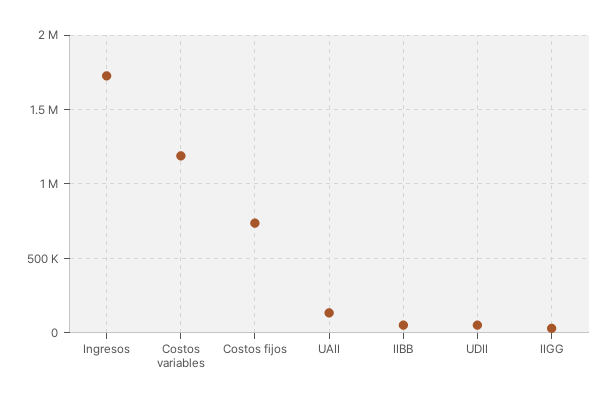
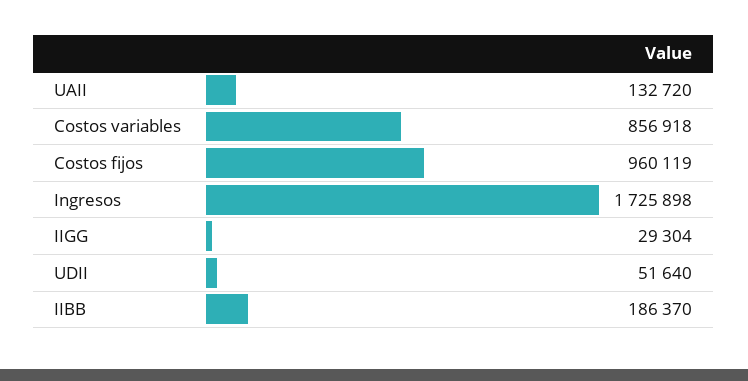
  {
    "Ingresos": 1725898,
-   "Costos variables": 1200000,
+   "Costos variables": 856918,
-   "Costos fijos": 750000,
+   "Costos fijos": 960119,
    "UAII": 132720,
-   "IIBB": 50000,
+   "IIBB": 186370,
    "UDII": 51640,
    "IIGG": 29304
  }

